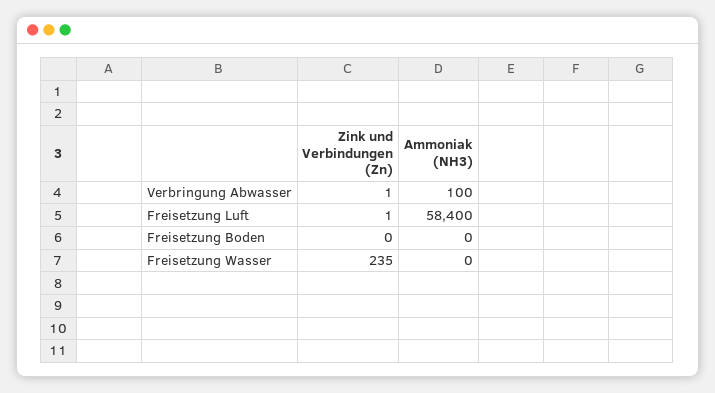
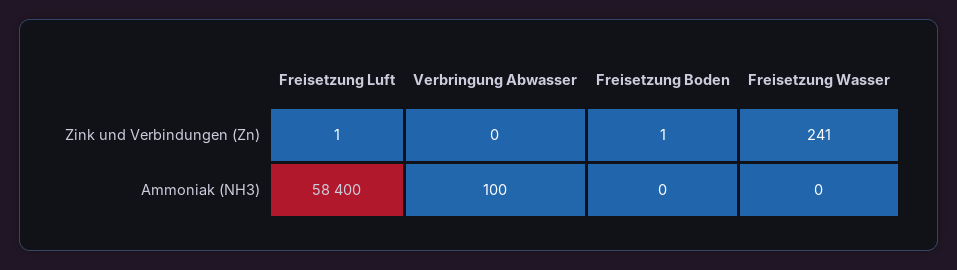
  {
    "Zink und Verbindungen (Zn)": {
-     "Verbringung Abwasser": 1,
+     "Verbringung Abwasser": 0,
      "Freisetzung Luft": 1,
-     "Freisetzung Boden": 0,
+     "Freisetzung Boden": 1,
-     "Freisetzung Wasser": 235
+     "Freisetzung Wasser": 241
    },
    "Ammoniak (NH3)": {
      "Verbringung Abwasser": 100,
      "Freisetzung Luft": 58400,
      "Freisetzung Boden": 0,
      "Freisetzung Wasser": 0
    }
  }

